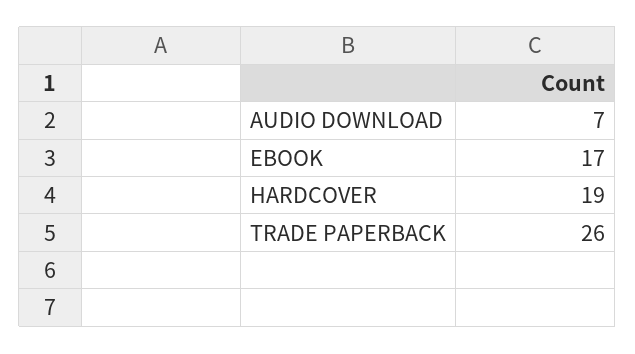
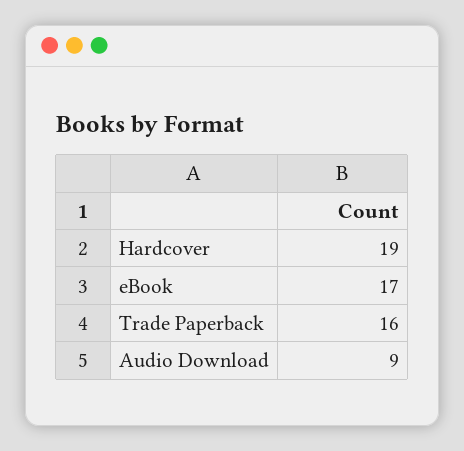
  {
-   "AUDIO DOWNLOAD": 7,
+   "AUDIO DOWNLOAD": 9,
    "EBOOK": 17,
    "HARDCOVER": 19,
-   "TRADE PAPERBACK": 26
+   "TRADE PAPERBACK": 16
  }

